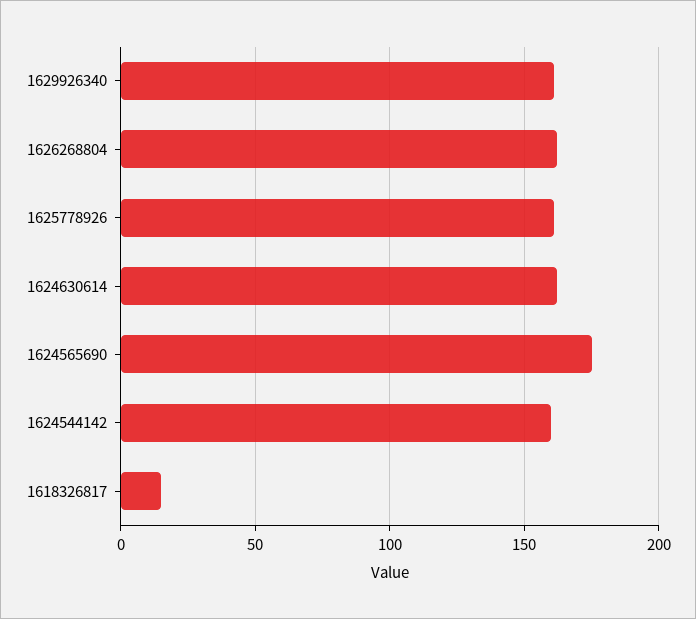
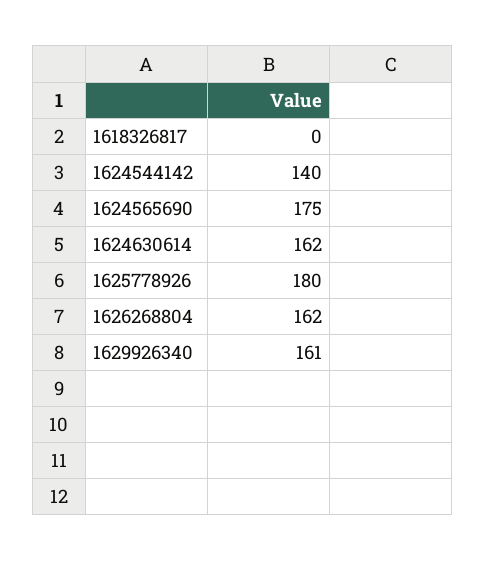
  {
    "1629926340": 161,
    "1626268804": 162,
-   "1625778926": 160,
+   "1625778926": 180,
    "1624630614": 162,
    "1624565690": 175,
-   "1624544142": 160,
+   "1624544142": 140,
-   "1618326817": 15
+   "1618326817": 0
  }

